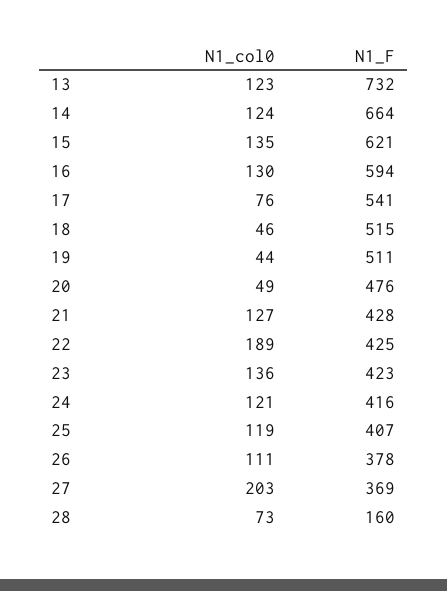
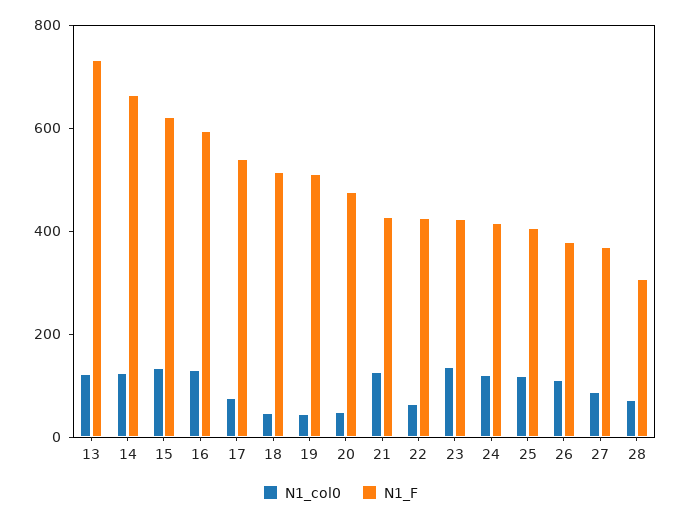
  {
    "N1_col0": {
      "13": 123,
      "14": 124,
      "15": 135,
      "16": 130,
      "17": 76,
      "18": 46,
      "19": 44,
      "20": 49,
      "21": 127,
-     "22": 189,
+     "22": 50,
      "23": 136,
      "24": 121,
      "25": 119,
      "26": 111,
-     "27": 203,
+     "27": 100,
      "28": 73
    },
    "N1_F": {
      "13": 732,
      "14": 664,
      "15": 621,
      "16": 594,
      "17": 541,
      "18": 515,
      "19": 511,
      "20": 476,
      "21": 428,
      "22": 425,
      "23": 423,
      "24": 416,
      "25": 407,
      "26": 378,
      "27": 369,
-     "28": 160
+     "28": 300
    }
  }

